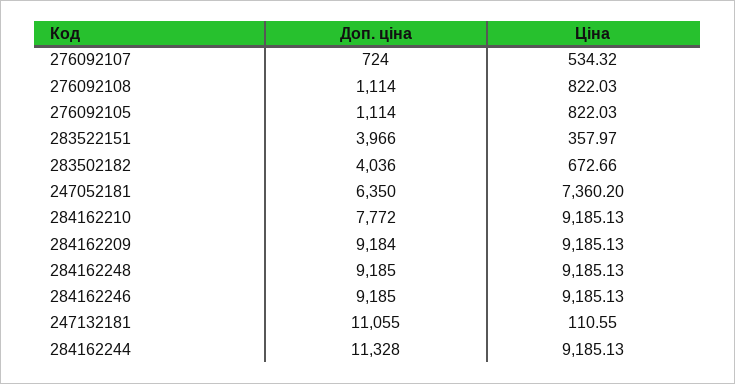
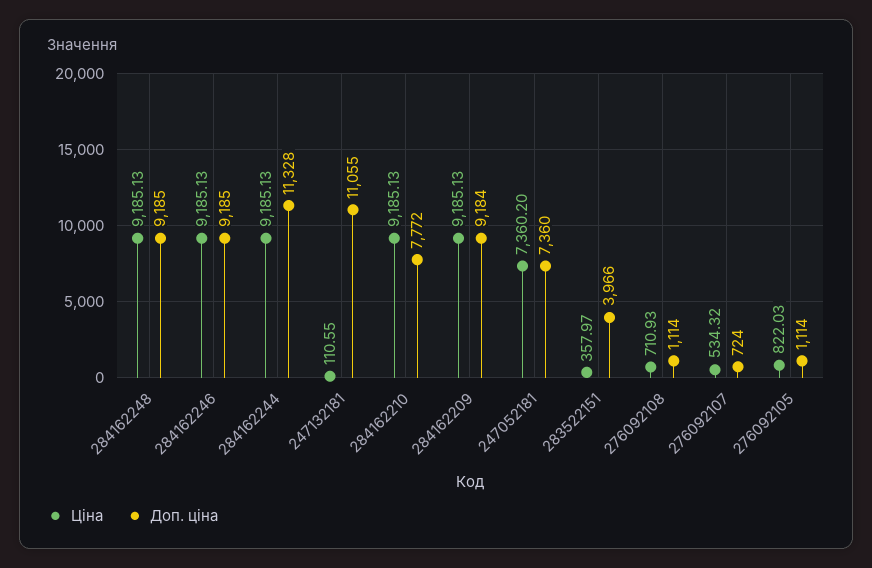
  {
    "Доп. ціна": {
      "276092107": 724,
      "276092108": 1114,
      "276092105": 1114,
      "283522151": 3966,
-     "283502182": 4036,
-     "247052181": 6350,
+     "247052181": 7360,
      "284162210": 7772,
      "284162209": 9184,
      "284162248": 9185,
      "284162246": 9185,
      "247132181": 11055,
      "284162244": 11328
    },
    "Ціна": {
      "276092107": 534.32,
-     "276092108": 822.03,
+     "276092108": 710.93,
      "276092105": 822.03,
      "283522151": 357.97,
-     "283502182": 672.66,
      "247052181": 7360.2,
      "284162210": 9185.13,
      "284162209": 9185.13,
      "284162248": 9185.13,
      "284162246": 9185.13,
      "247132181": 110.55,
      "284162244": 9185.13
    }
  }

